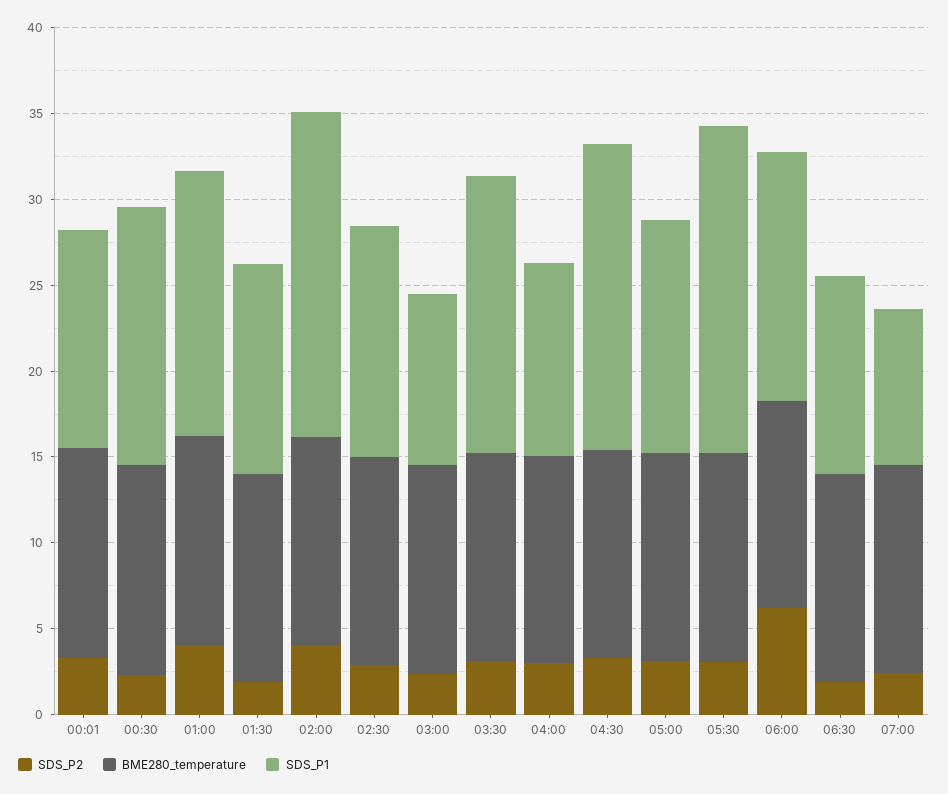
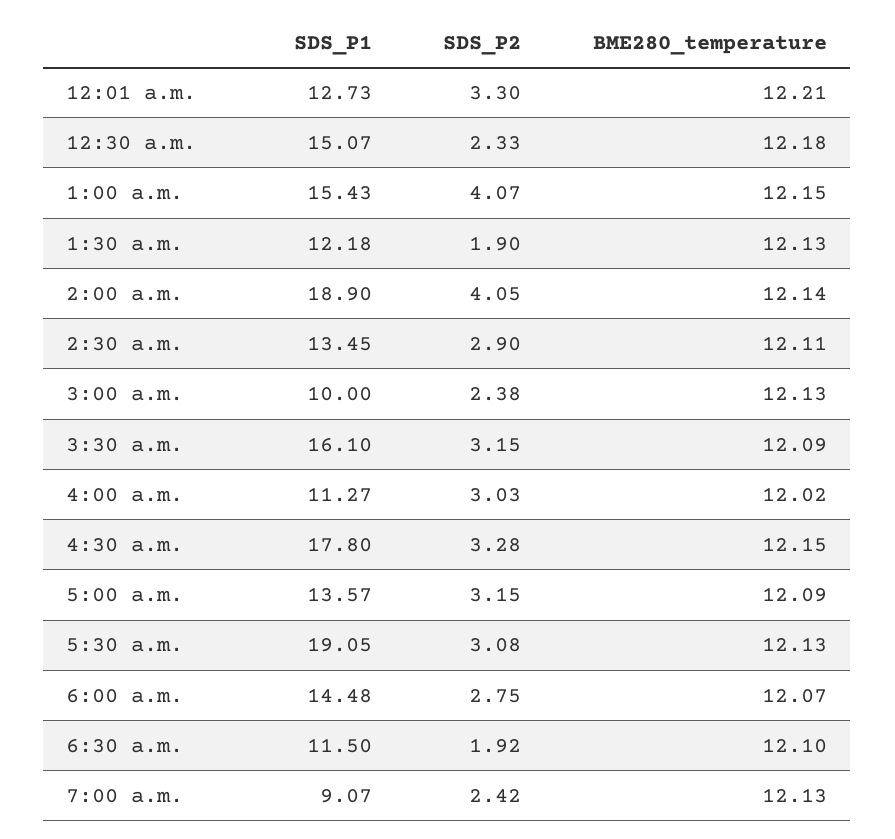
  {
    "SDS_P2": {
      "00:01": 3.3,
      "00:30": 2.33,
      "01:00": 4.07,
      "01:30": 1.9,
      "02:00": 4.05,
      "02:30": 2.9,
      "03:00": 2.38,
      "03:30": 3.15,
      "04:00": 3.03,
      "04:30": 3.28,
      "05:00": 3.15,
      "05:30": 3.08,
-     "06:00": 6,
+     "06:00": 2.75,
      "06:30": 1.92,
      "07:00": 2.42
    },
    "BME280_temperature": {
      "00:01": 12.21,
      "00:30": 12.18,
      "01:00": 12.15,
      "01:30": 12.13,
      "02:00": 12.14,
      "02:30": 12.11,
      "03:00": 12.13,
      "03:30": 12.09,
      "04:00": 12.02,
      "04:30": 12.15,
      "05:00": 12.09,
      "05:30": 12.13,
      "06:00": 12.07,
      "06:30": 12.1,
      "07:00": 12.13
    },
    "SDS_P1": {
      "00:01": 12.73,
      "00:30": 15.07,
      "01:00": 15.43,
      "01:30": 12.18,
      "02:00": 18.9,
      "02:30": 13.45,
      "03:00": 10,
      "03:30": 16.1,
      "04:00": 11.27,
      "04:30": 17.8,
      "05:00": 13.57,
      "05:30": 19.05,
      "06:00": 14.48,
      "06:30": 11.5,
      "07:00": 9.07
    }
  }

